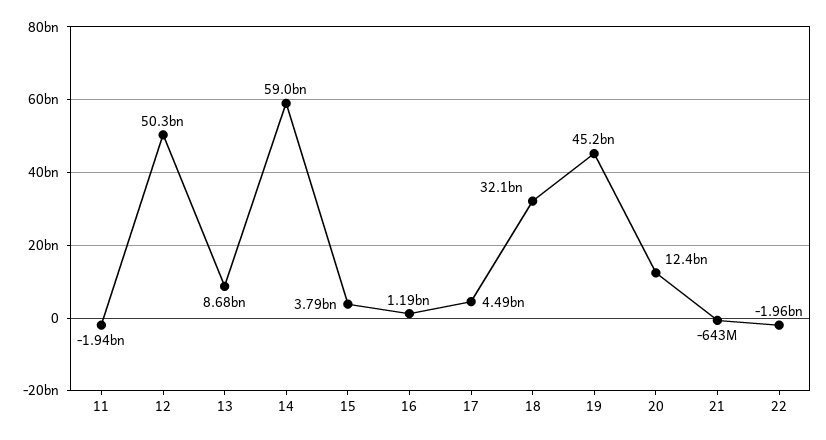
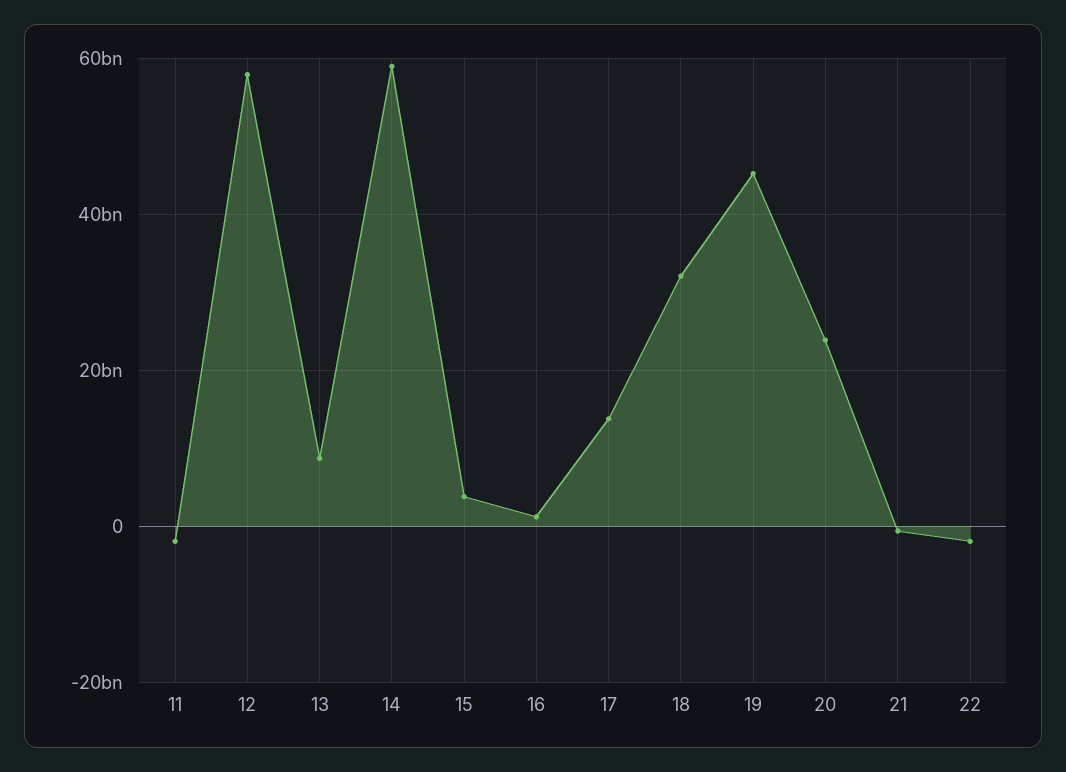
  {
    "11": -1940000000,
-   "12": 50300000000,
+   "12": 58000000000,
    "13": 8680000000,
    "14": 59000000000,
    "15": 3790000000,
    "16": 1190000000,
-   "17": 4490000000,
+   "17": 14000000000,
    "18": 32100000000,
    "19": 45200000000,
-   "20": 12400000000,
+   "20": 24000000000,
    "21": -643000000,
    "22": -1960000000
  }

